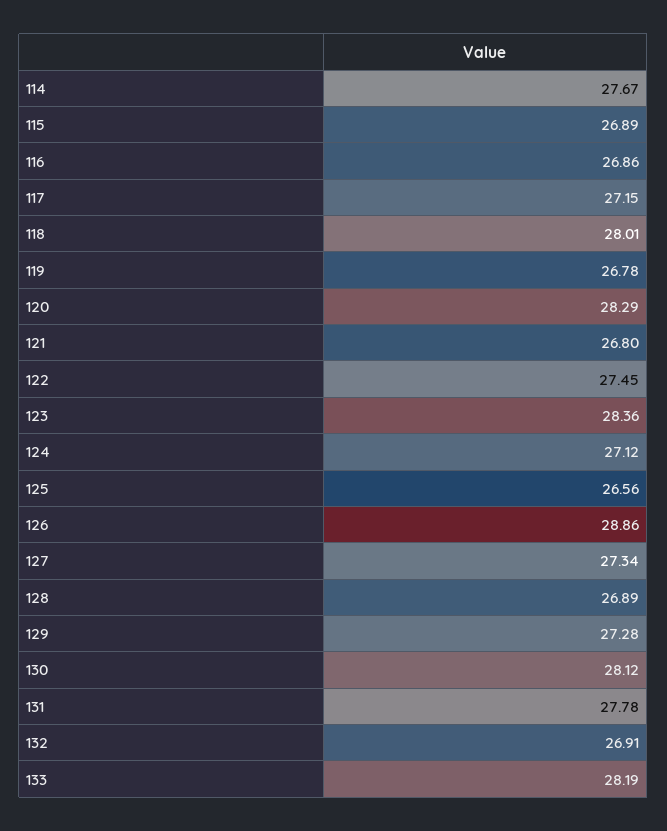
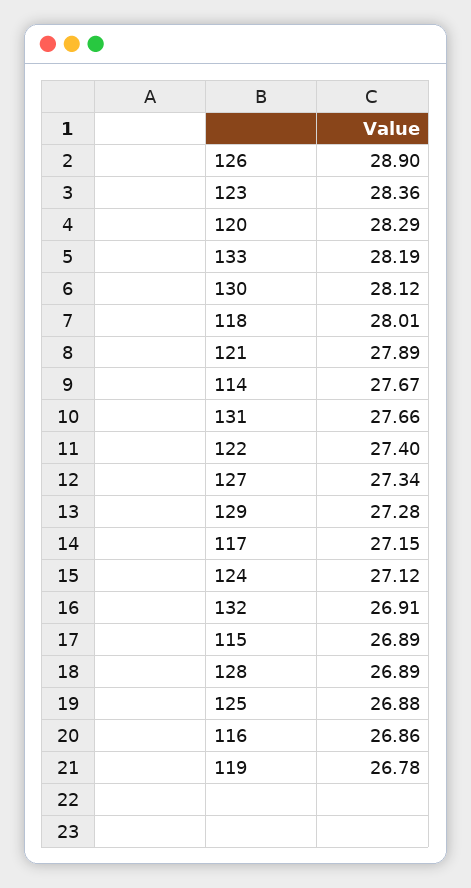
  {
    "114": 27.67,
    "115": 26.89,
    "116": 26.86,
    "117": 27.15,
    "118": 28.01,
    "119": 26.78,
    "120": 28.29,
-   "121": 26.8,
+   "121": 27.89,
-   "122": 27.45,
+   "122": 27.4,
    "123": 28.36,
    "124": 27.12,
-   "125": 26.56,
+   "125": 26.88,
-   "126": 28.86,
+   "126": 28.9,
    "127": 27.34,
    "128": 26.89,
    "129": 27.28,
    "130": 28.12,
-   "131": 27.78,
+   "131": 27.66,
    "132": 26.91,
    "133": 28.19
  }

